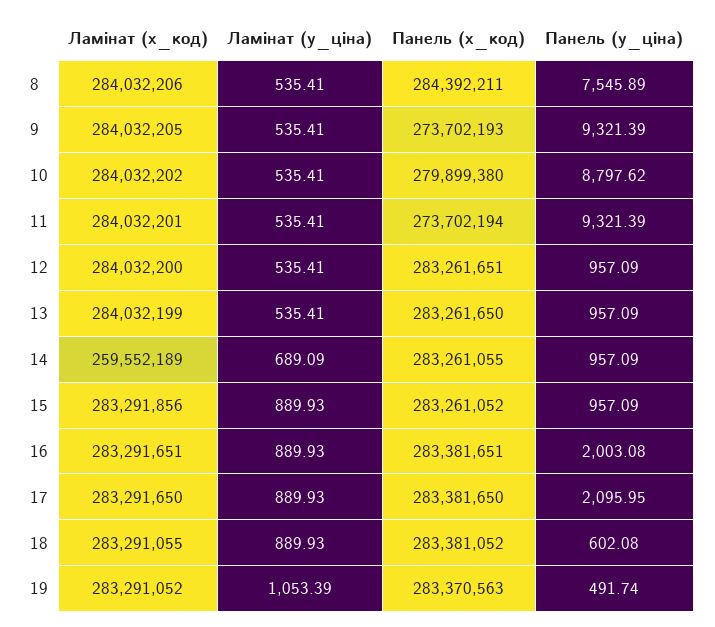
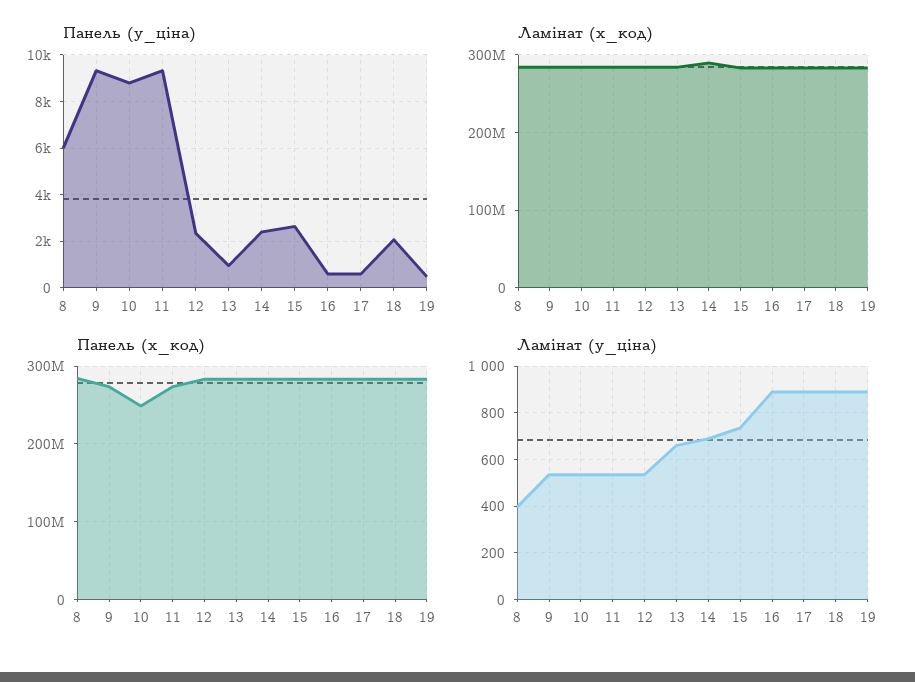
  {
    "Ламінат (x_код)": {
      "8": 284032206,
      "9": 284032205,
      "10": 284032202,
      "11": 284032201,
      "12": 284032200,
      "13": 284032199,
-     "14": 259552189,
+     "14": 290000000,
      "15": 283291856,
      "16": 283291651,
      "17": 283291650,
      "18": 283291055,
      "19": 283291052
    },
    "Ламінат (y_ціна)": {
-     "8": 535.41,
+     "8": 400,
      "9": 535.41,
      "10": 535.41,
      "11": 535.41,
      "12": 535.41,
-     "13": 535.41,
+     "13": 650,
      "14": 689.09,
-     "15": 889.93,
+     "15": 750,
      "16": 889.93,
      "17": 889.93,
      "18": 889.93,
-     "19": 1053.39
+     "19": 900
    },
    "Панель (x_код)": {
      "8": 284392211,
      "9": 273702193,
-     "10": 279899380,
+     "10": 250000000,
      "11": 273702194,
      "12": 283261651,
      "13": 283261650,
      "14": 283261055,
      "15": 283261052,
      "16": 283381651,
      "17": 283381650,
      "18": 283381052,
      "19": 283370563
    },
    "Панель (y_ціна)": {
-     "8": 7545.89,
+     "8": 6000,
      "9": 9321.39,
      "10": 8797.62,
      "11": 9321.39,
-     "12": 957.09,
+     "12": 2500,
      "13": 957.09,
-     "14": 957.09,
+     "14": 2500,
-     "15": 957.09,
+     "15": 2500,
-     "16": 2003.08,
+     "16": 500,
-     "17": 2095.95,
+     "17": 500,
-     "18": 602.08,
+     "18": 2000,
      "19": 491.74
    }
  }

